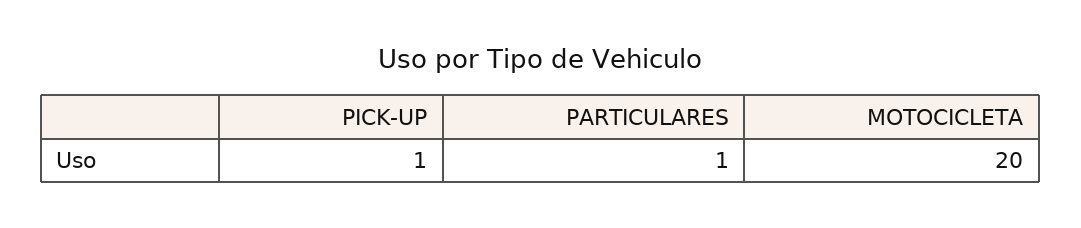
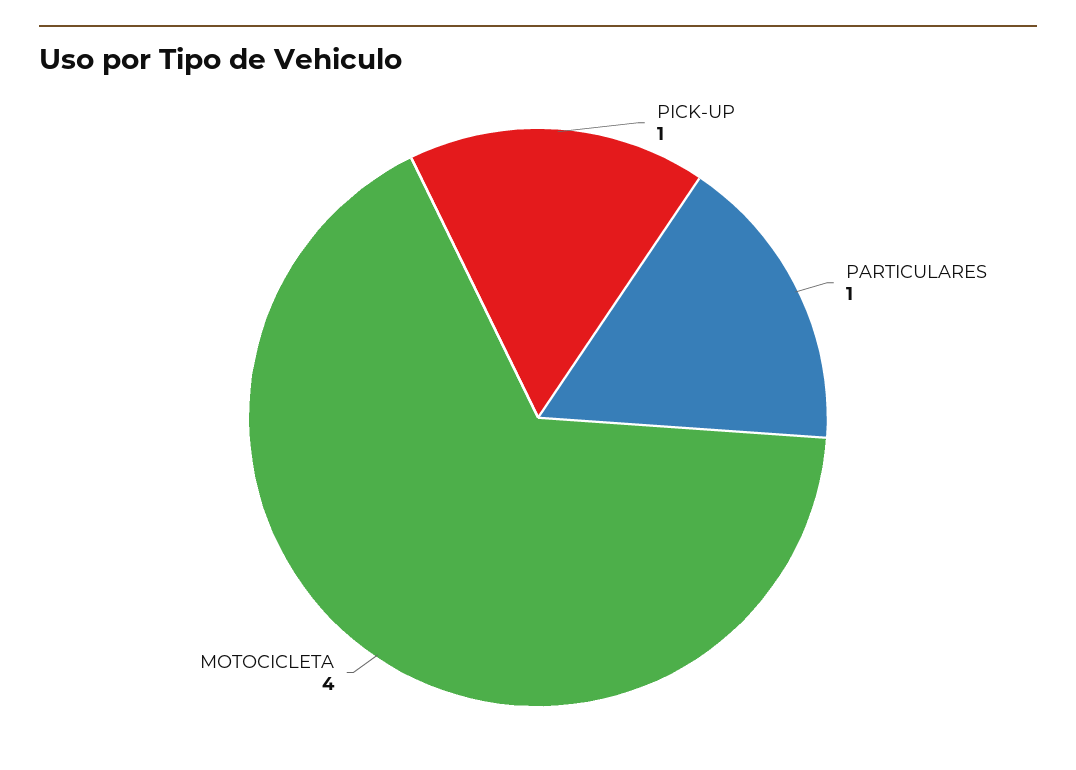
  {
    "PICK-UP": 1,
    "PARTICULARES": 1,
-   "MOTOCICLETA": 20
+   "MOTOCICLETA": 4
  }

